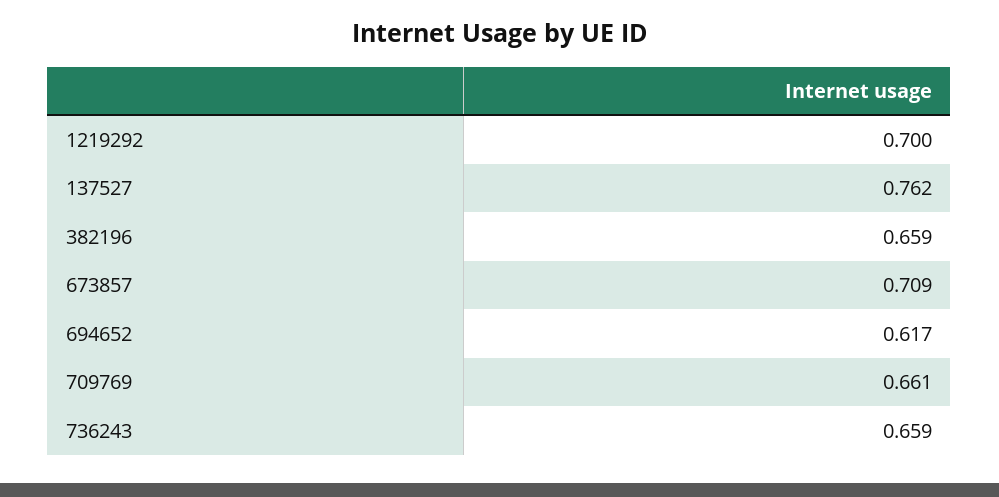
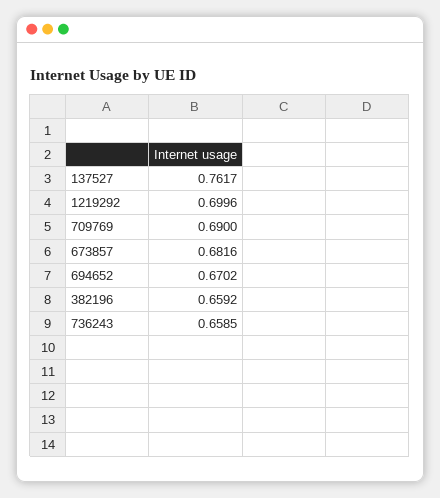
  {
    "1219292": 0.6996,
    "137527": 0.7617,
    "382196": 0.6592,
-   "673857": 0.709,
+   "673857": 0.6816,
-   "694652": 0.617,
+   "694652": 0.6702,
-   "709769": 0.661,
+   "709769": 0.69,
    "736243": 0.6585
  }

